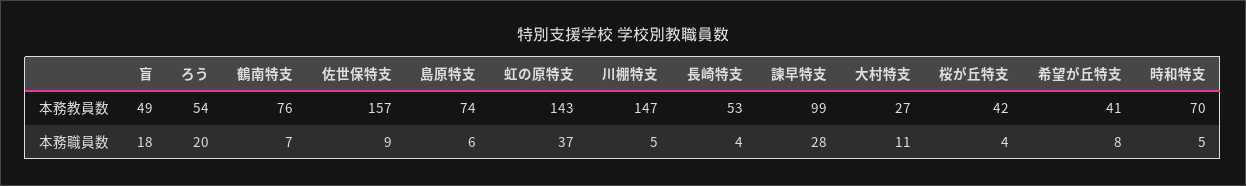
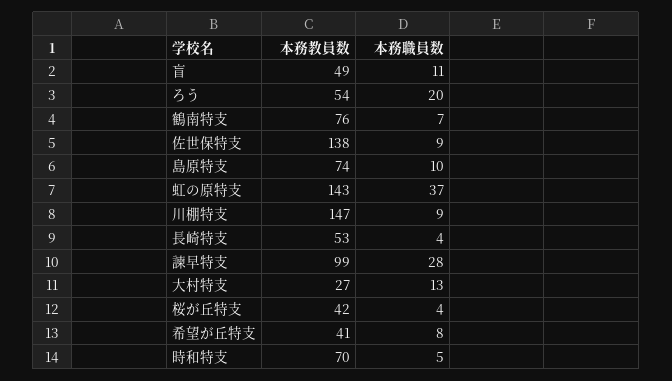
  {
    "盲": {
      "本務教員数": 49,
-     "本務職員数": 18
+     "本務職員数": 11
    },
    "ろう": {
      "本務教員数": 54,
      "本務職員数": 20
    },
    "鶴南特支": {
      "本務教員数": 76,
      "本務職員数": 7
    },
    "佐世保特支": {
-     "本務教員数": 157,
+     "本務教員数": 138,
      "本務職員数": 9
    },
    "島原特支": {
      "本務教員数": 74,
-     "本務職員数": 6
+     "本務職員数": 10
    },
    "虹の原特支": {
      "本務教員数": 143,
      "本務職員数": 37
    },
    "川棚特支": {
      "本務教員数": 147,
-     "本務職員数": 5
+     "本務職員数": 9
    },
    "長崎特支": {
      "本務教員数": 53,
      "本務職員数": 4
    },
    "諫早特支": {
      "本務教員数": 99,
      "本務職員数": 28
    },
    "大村特支": {
      "本務教員数": 27,
-     "本務職員数": 11
+     "本務職員数": 13
    },
    "桜が丘特支": {
      "本務教員数": 42,
      "本務職員数": 4
    },
    "希望が丘特支": {
      "本務教員数": 41,
      "本務職員数": 8
    },
    "時和特支": {
      "本務教員数": 70,
      "本務職員数": 5
    }
  }

